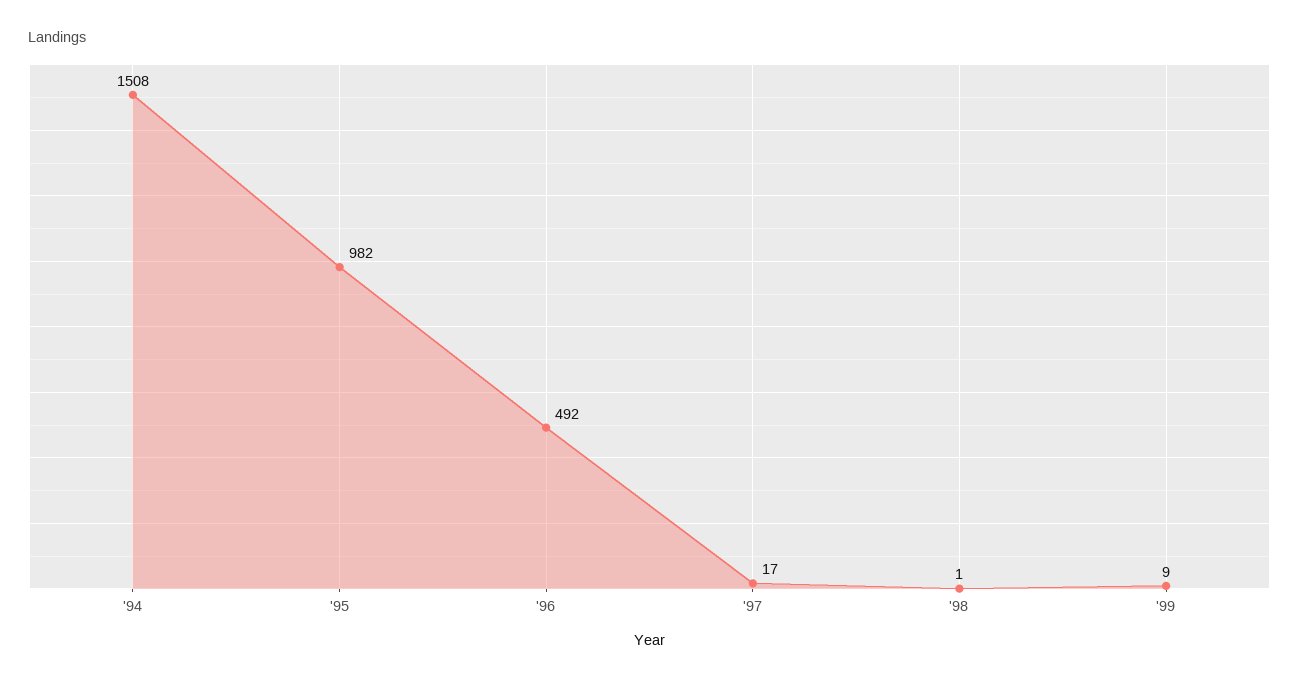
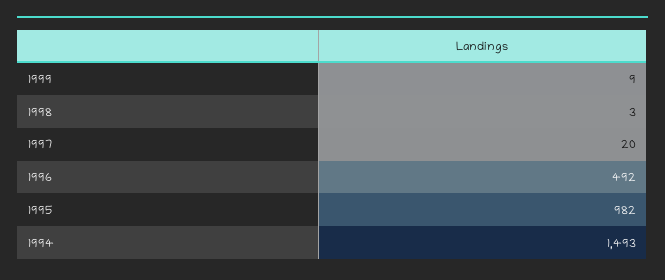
  {
-   "'94": 1508,
+   "'94": 1493,
    "'95": 982,
    "'96": 492,
-   "'97": 17,
+   "'97": 20,
-   "'98": 1,
+   "'98": 3,
    "'99": 9
  }

